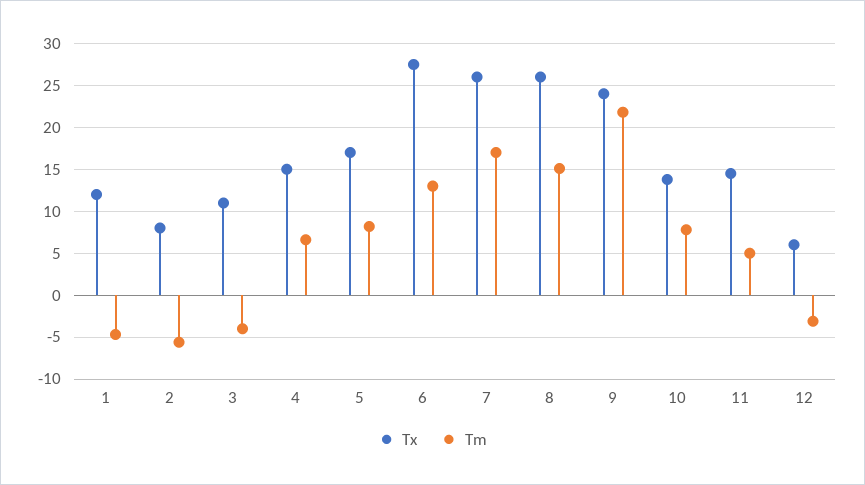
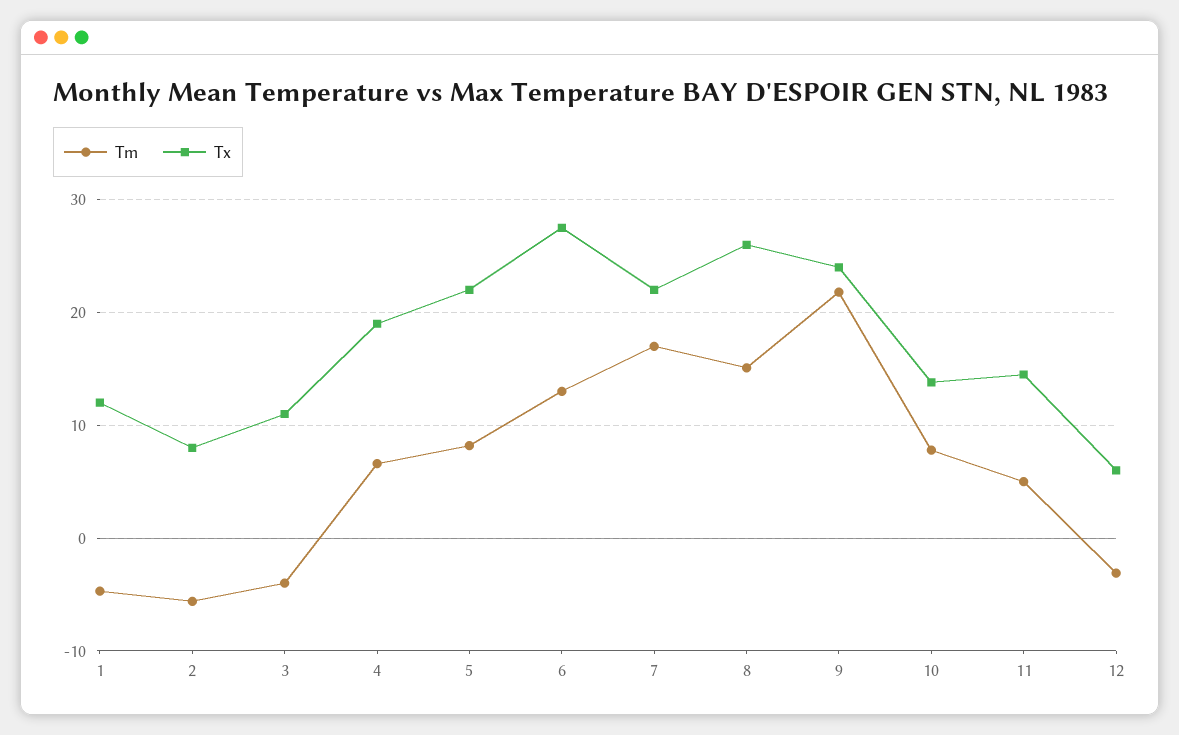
  {
    "Tx": {
      "1": 12,
      "2": 8,
      "3": 11,
-     "4": 15,
+     "4": 19,
-     "5": 17,
+     "5": 22,
      "6": 28,
-     "7": 26,
+     "7": 22,
      "8": 26,
      "9": 24,
      "10": 14,
      "11": 15,
      "12": 6
    },
    "Tm": {
      "1": -5,
      "2": -6,
      "3": -4,
      "4": 7,
      "5": 8,
      "6": 13,
      "7": 17,
      "8": 15,
      "9": 22,
      "10": 8,
      "11": 5,
      "12": -3
    }
  }

